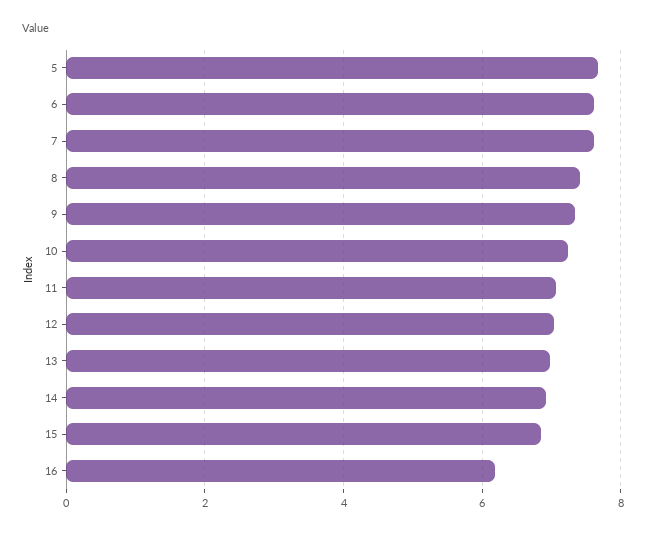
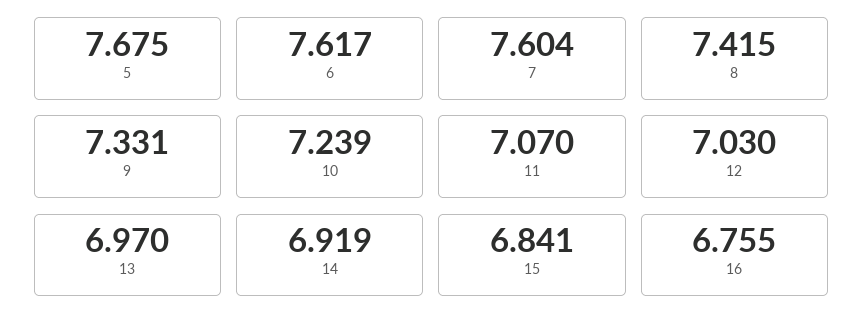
  {
    "5": 7.675,
    "6": 7.617,
    "7": 7.604,
    "8": 7.415,
    "9": 7.331,
    "10": 7.239,
    "11": 7.07,
    "12": 7.03,
    "13": 6.97,
    "14": 6.919,
    "15": 6.841,
-   "16": 6.2
+   "16": 6.755
  }

